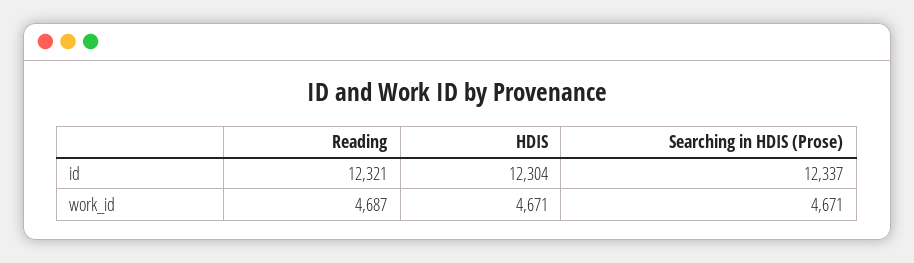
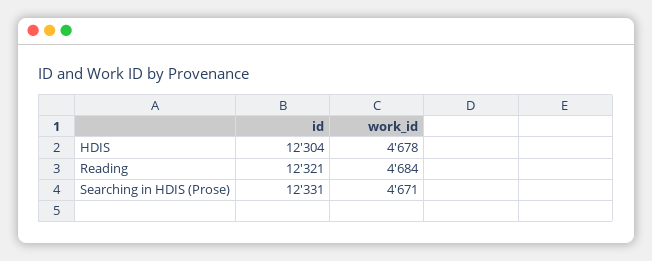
  {
    "Reading": {
      "id": 12321,
-     "work_id": 4687
+     "work_id": 4684
    },
    "HDIS": {
      "id": 12304,
-     "work_id": 4671
+     "work_id": 4678
    },
    "Searching in HDIS (Prose)": {
-     "id": 12337,
+     "id": 12331,
      "work_id": 4671
    }
  }

